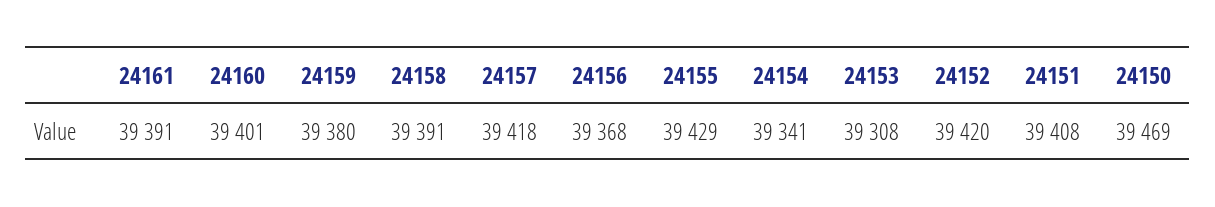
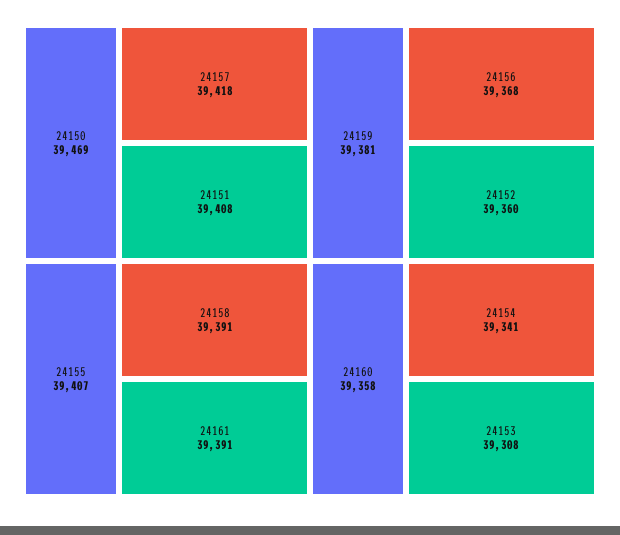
  {
    "24161": 39391,
-   "24160": 39401,
+   "24160": 39358,
-   "24159": 39380,
+   "24159": 39381,
    "24158": 39391,
    "24157": 39418,
    "24156": 39368,
-   "24155": 39429,
+   "24155": 39407,
    "24154": 39341,
    "24153": 39308,
-   "24152": 39420,
+   "24152": 39360,
    "24151": 39408,
    "24150": 39469
  }

